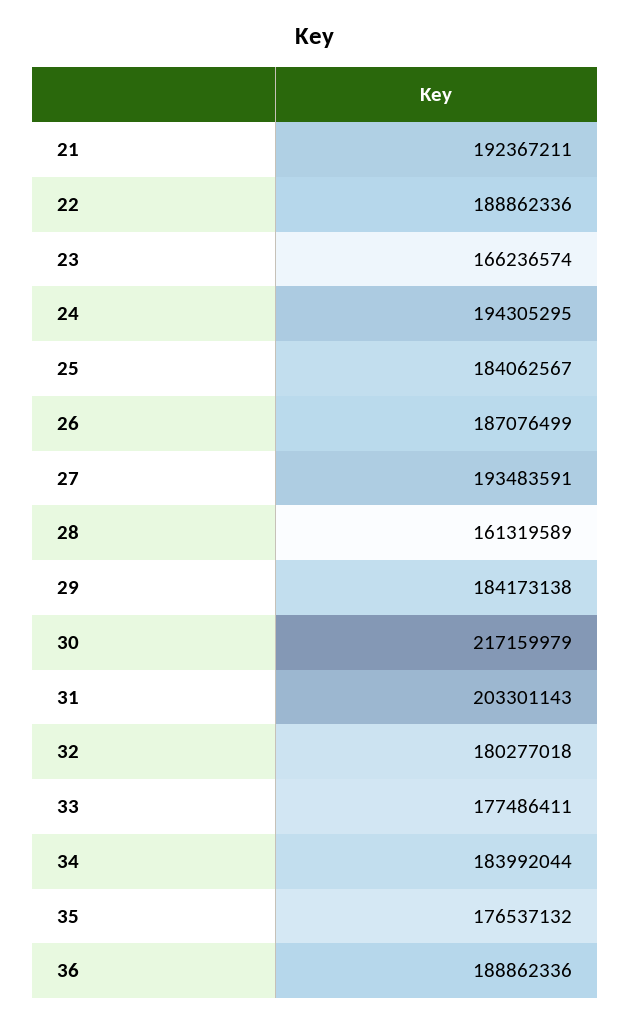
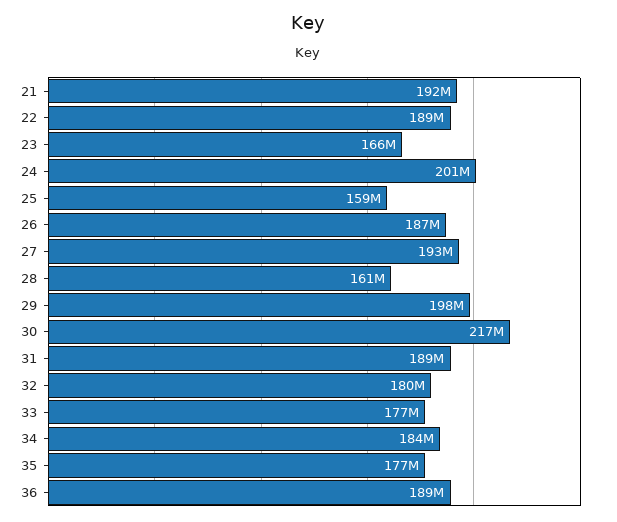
  {
    "21": 192367211,
    "22": 188862336,
    "23": 166236574,
-   "24": 194305295,
+   "24": 201000000,
-   "25": 184062567,
+   "25": 159000000,
    "26": 187076499,
    "27": 193483591,
    "28": 161319589,
-   "29": 184173138,
+   "29": 198000000,
    "30": 217159979,
-   "31": 203301143,
+   "31": 189000000,
    "32": 180277018,
    "33": 177486411,
    "34": 183992044,
    "35": 176537132,
    "36": 188862336
  }

